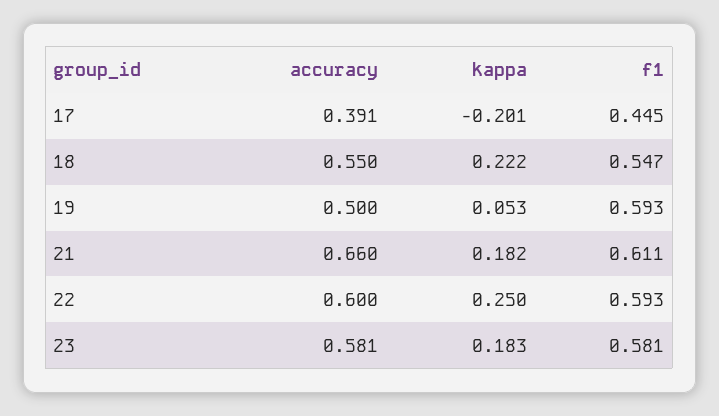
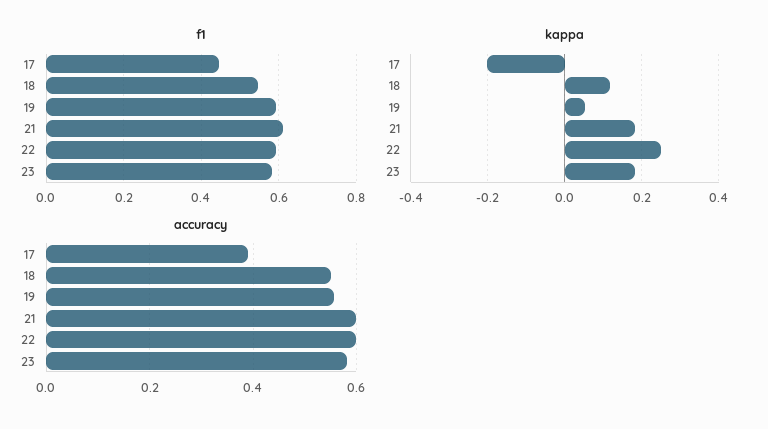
  {
    "accuracy": {
      "17": 0.391,
      "18": 0.55,
-     "19": 0.5,
+     "19": 0.56,
-     "21": 0.66,
+     "21": 0.6,
      "22": 0.6,
      "23": 0.581
    },
    "kappa": {
      "17": -0.201,
-     "18": 0.222,
+     "18": 0.12,
      "19": 0.053,
      "21": 0.182,
      "22": 0.25,
      "23": 0.183
    },
    "f1": {
      "17": 0.445,
      "18": 0.547,
      "19": 0.593,
      "21": 0.611,
      "22": 0.593,
      "23": 0.581
    }
  }

